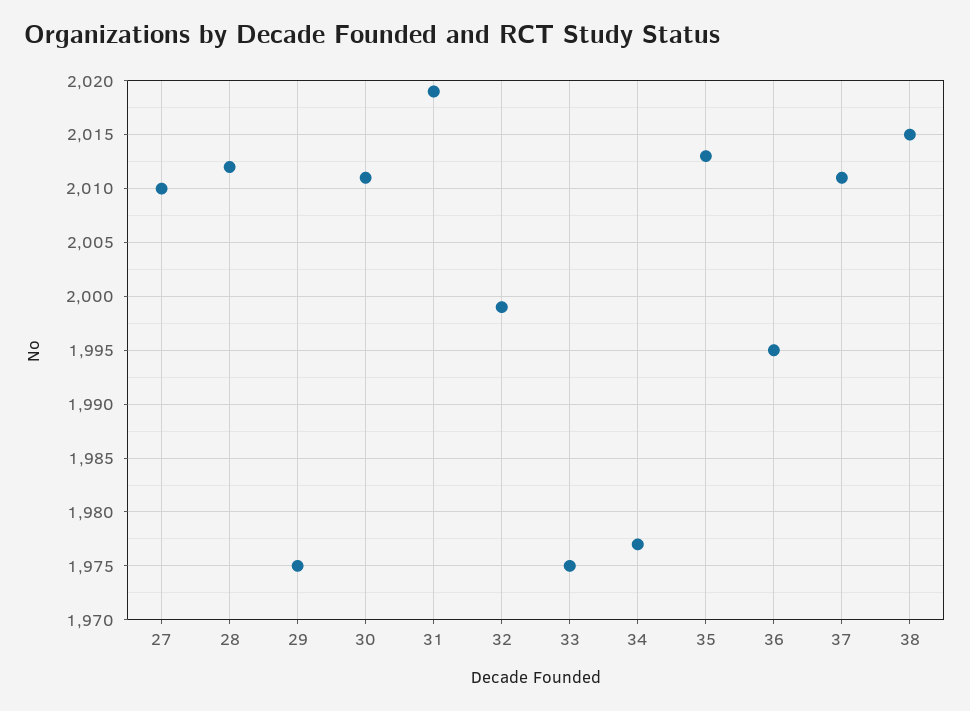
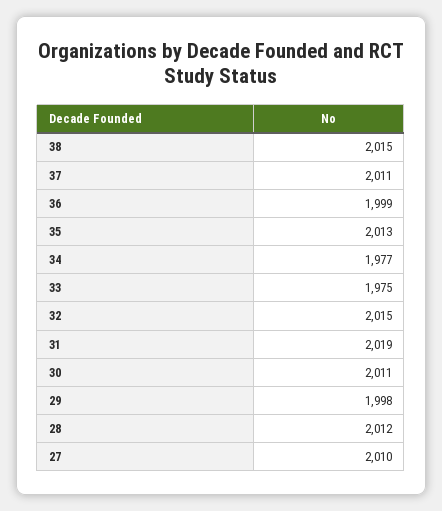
  {
    "27": 2010,
    "28": 2012,
-   "29": 1975,
+   "29": 1998,
    "30": 2011,
    "31": 2019,
-   "32": 1999,
+   "32": 2015,
    "33": 1975,
    "34": 1977,
    "35": 2013,
-   "36": 1995,
+   "36": 1999,
    "37": 2011,
    "38": 2015
  }

